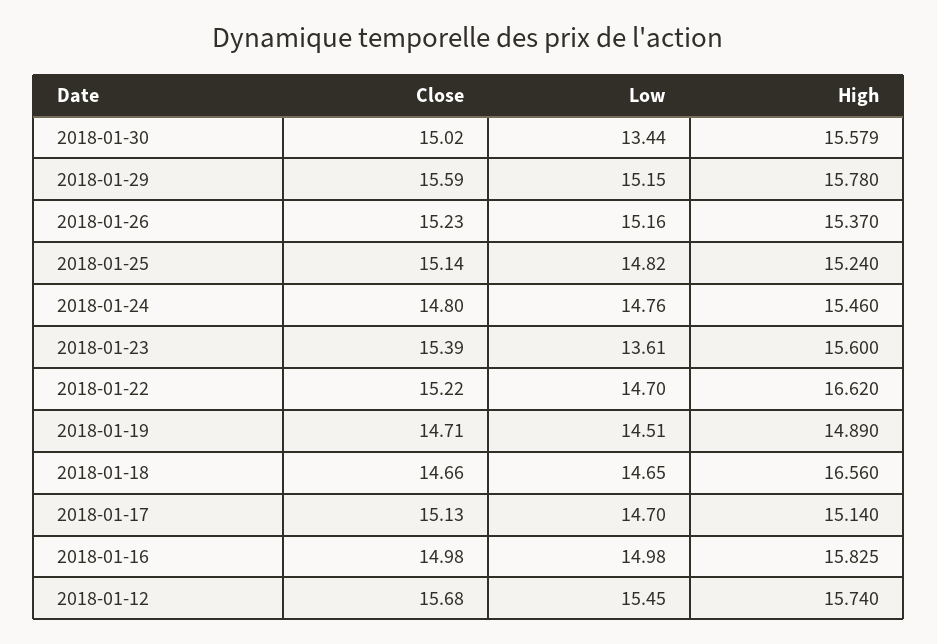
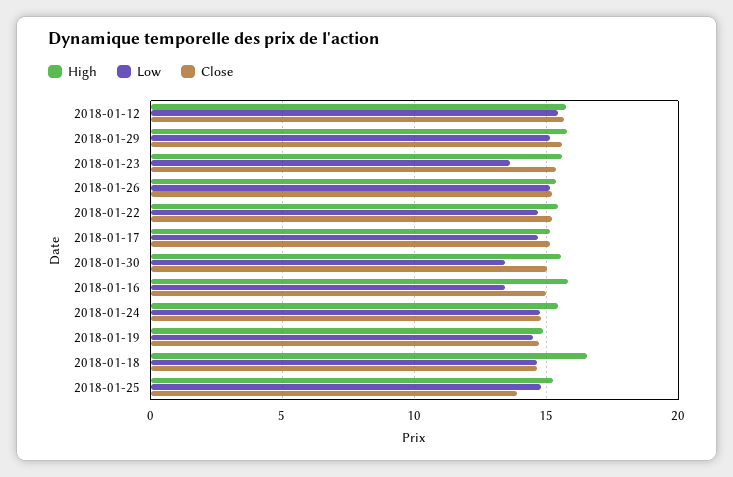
  {
    "Close": {
      "2018-01-30": 15.02,
      "2018-01-29": 15.59,
      "2018-01-26": 15.23,
-     "2018-01-25": 15.14,
+     "2018-01-25": 14,
      "2018-01-24": 14.8,
      "2018-01-23": 15.39,
      "2018-01-22": 15.22,
      "2018-01-19": 14.71,
      "2018-01-18": 14.66,
      "2018-01-17": 15.13,
      "2018-01-16": 14.98,
      "2018-01-12": 15.68
    },
    "Low": {
      "2018-01-30": 13.44,
      "2018-01-29": 15.15,
      "2018-01-26": 15.16,
      "2018-01-25": 14.82,
      "2018-01-24": 14.76,
      "2018-01-23": 13.61,
      "2018-01-22": 14.7,
      "2018-01-19": 14.51,
      "2018-01-18": 14.65,
      "2018-01-17": 14.7,
-     "2018-01-16": 14.98,
+     "2018-01-16": 13.5,
      "2018-01-12": 15.45
    },
    "High": {
      "2018-01-30": 15.579,
      "2018-01-29": 15.78,
      "2018-01-26": 15.37,
      "2018-01-25": 15.24,
      "2018-01-24": 15.46,
      "2018-01-23": 15.6,
-     "2018-01-22": 16.62,
+     "2018-01-22": 15.5,
      "2018-01-19": 14.89,
      "2018-01-18": 16.56,
      "2018-01-17": 15.14,
      "2018-01-16": 15.825,
      "2018-01-12": 15.74
    }
  }

